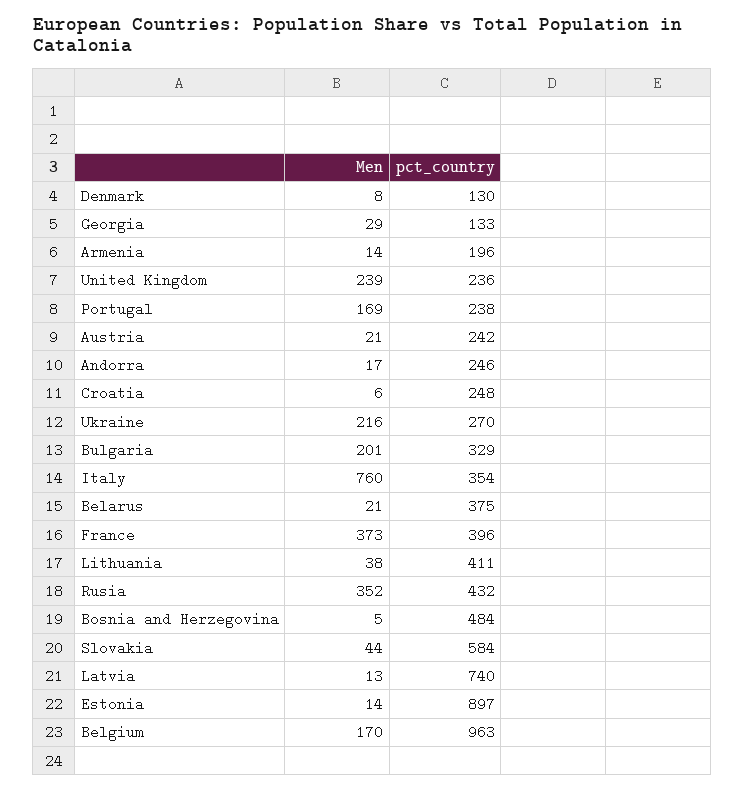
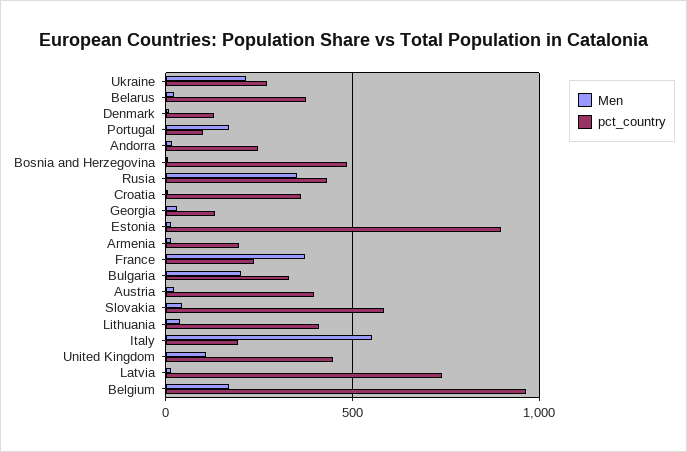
  {
    "Men": {
      "Denmark": 8,
      "Georgia": 29,
      "Armenia": 14,
-     "United Kingdom": 239,
+     "United Kingdom": 100,
      "Portugal": 169,
      "Austria": 21,
      "Andorra": 17,
      "Croatia": 6,
      "Ukraine": 216,
      "Bulgaria": 201,
-     "Italy": 760,
+     "Italy": 550,
      "Belarus": 21,
      "France": 373,
      "Lithuania": 38,
      "Rusia": 352,
      "Bosnia and Herzegovina": 5,
      "Slovakia": 44,
      "Latvia": 13,
      "Estonia": 14,
      "Belgium": 170
    },
    "pct_country": {
      "Denmark": 130,
      "Georgia": 133,
      "Armenia": 196,
-     "United Kingdom": 236,
+     "United Kingdom": 450,
-     "Portugal": 238,
+     "Portugal": 100,
-     "Austria": 242,
+     "Austria": 400,
      "Andorra": 246,
-     "Croatia": 248,
+     "Croatia": 350,
      "Ukraine": 270,
      "Bulgaria": 329,
-     "Italy": 354,
+     "Italy": 200,
      "Belarus": 375,
-     "France": 396,
+     "France": 250,
      "Lithuania": 411,
      "Rusia": 432,
      "Bosnia and Herzegovina": 484,
      "Slovakia": 584,
      "Latvia": 740,
      "Estonia": 897,
      "Belgium": 963
    }
  }

